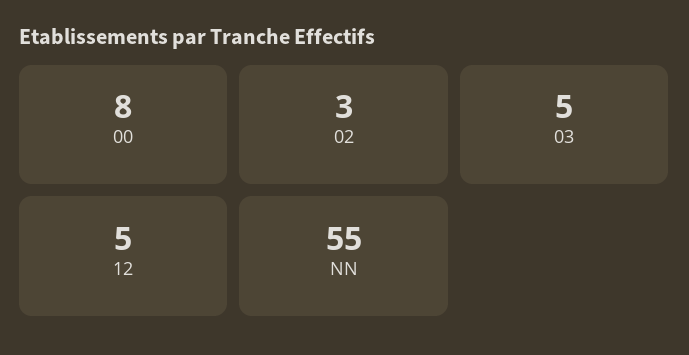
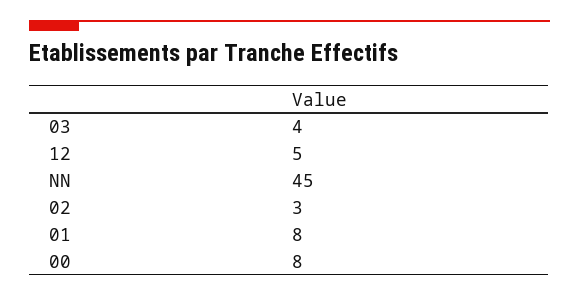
  {
    "00": 8,
    "02": 3,
-   "03": 5,
+   "03": 4,
    "12": 5,
-   "NN": 55
+   "NN": 45,
+   "01": 8
  }

